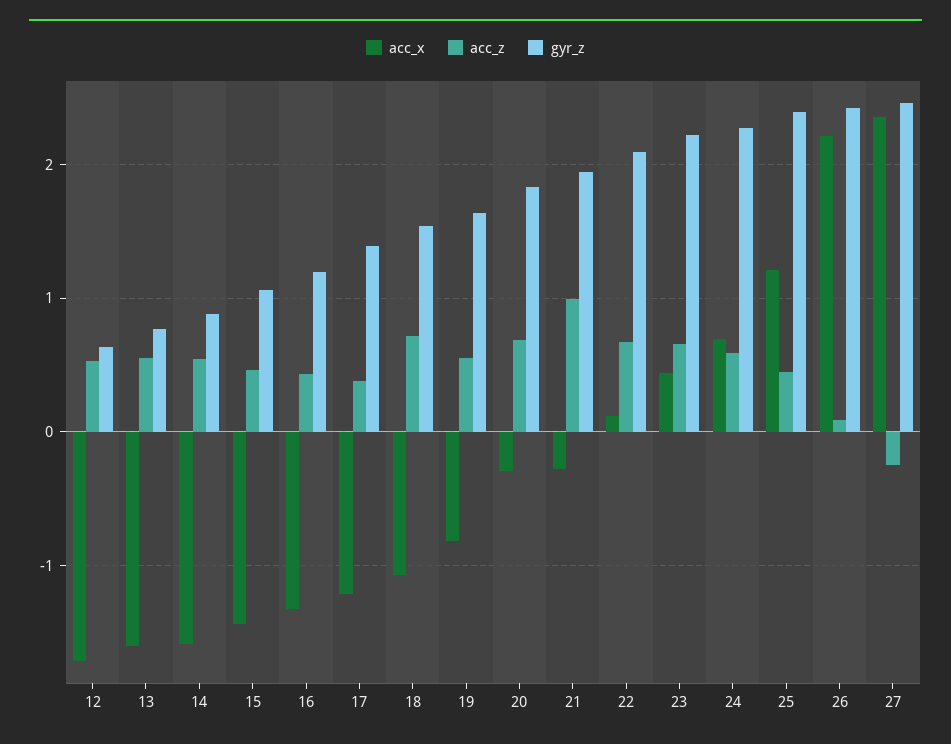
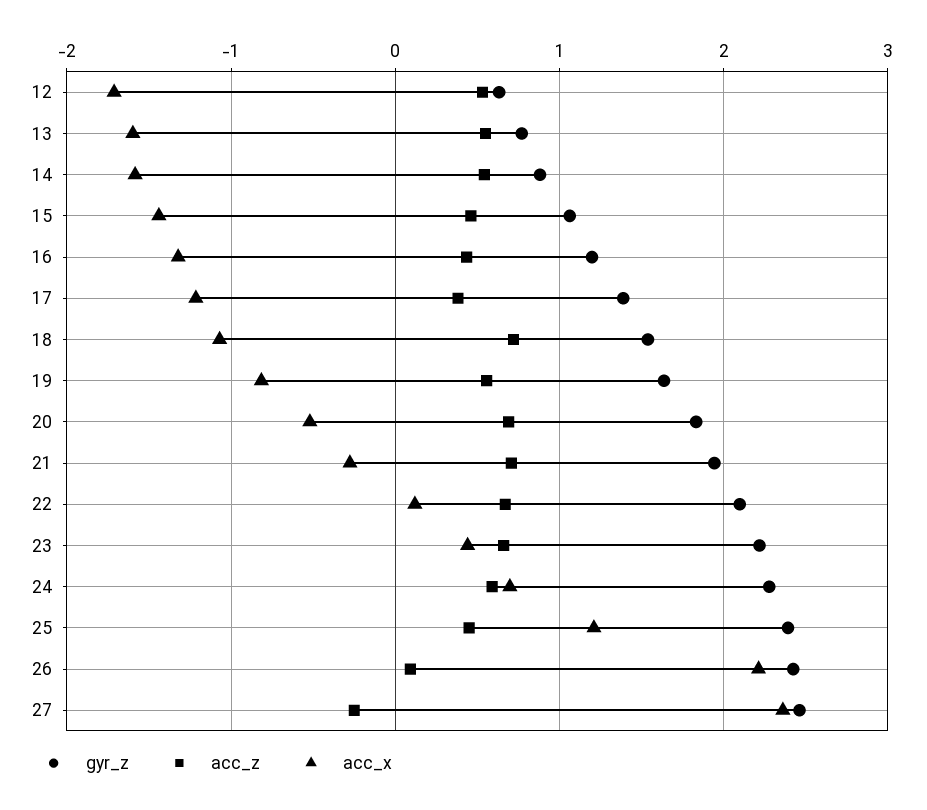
  {
    "acc_x": {
      "12": -1.7,
      "13": -1.6,
      "14": -1.6,
      "15": -1.4,
      "16": -1.3,
      "17": -1.2,
      "18": -1.1,
      "19": -0.8,
-     "20": -0.3,
+     "20": -0.5,
      "21": -0.3,
      "22": 0.1,
      "23": 0.4,
      "24": 0.7,
      "25": 1.2,
      "26": 2.2,
      "27": 2.4
    },
    "acc_z": {
      "12": 0.5,
      "13": 0.5,
      "14": 0.5,
      "15": 0.5,
      "16": 0.4,
      "17": 0.4,
      "18": 0.7,
      "19": 0.6,
      "20": 0.7,
-     "21": 1,
+     "21": 0.7,
      "22": 0.7,
      "23": 0.7,
      "24": 0.6,
      "25": 0.5,
      "26": 0.1,
      "27": -0.2
    },
    "gyr_z": {
      "12": 0.6,
      "13": 0.8,
      "14": 0.9,
      "15": 1.1,
      "16": 1.2,
      "17": 1.4,
      "18": 1.5,
      "19": 1.6,
      "20": 1.8,
      "21": 1.9,
      "22": 2.1,
      "23": 2.2,
      "24": 2.3,
      "25": 2.4,
      "26": 2.4,
      "27": 2.5
    }
  }

